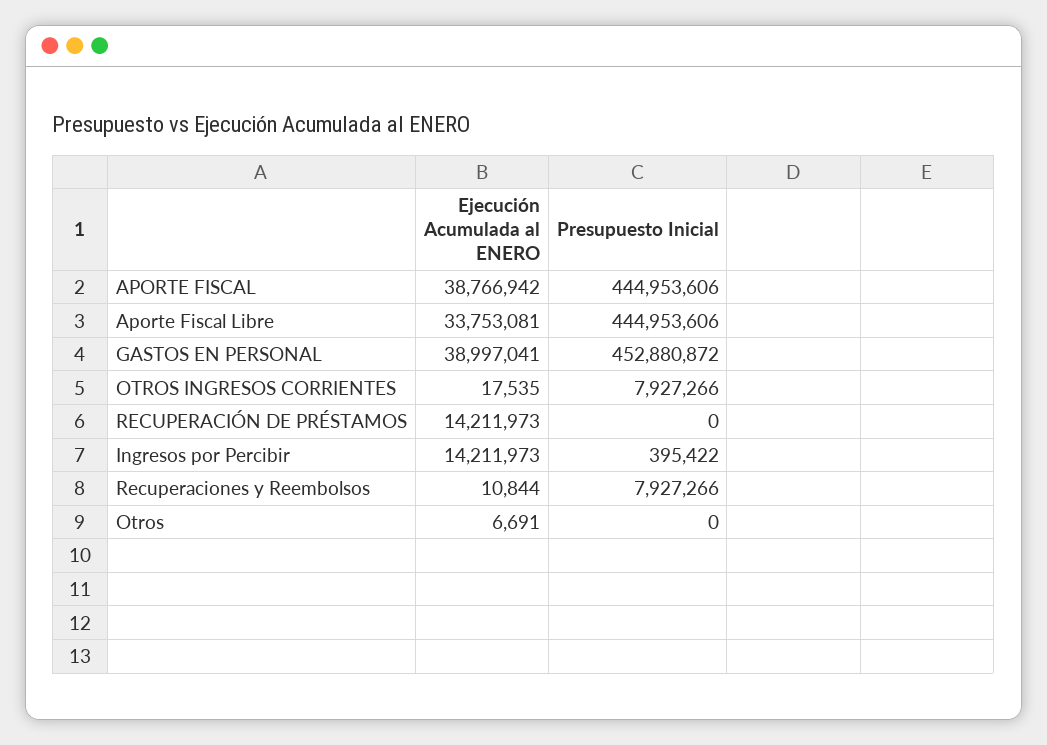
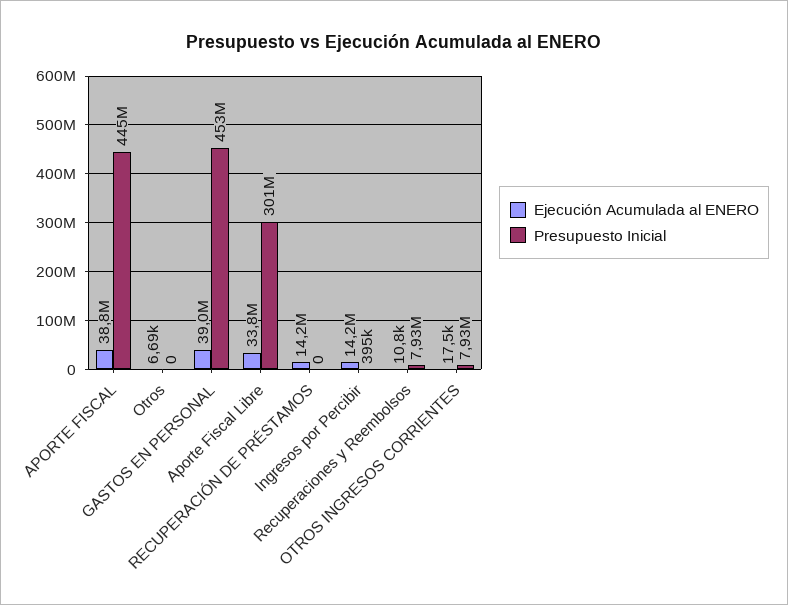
  {
    "Ejecución Acumulada al ENERO": {
      "APORTE FISCAL": 38766942,
      "Aporte Fiscal Libre": 33753081,
      "GASTOS EN PERSONAL": 38997041,
      "OTROS INGRESOS CORRIENTES": 17535,
      "RECUPERACIÓN DE PRÉSTAMOS": 14211973,
      "Ingresos por Percibir": 14211973,
      "Recuperaciones y Reembolsos": 10844,
      "Otros": 6691
    },
    "Presupuesto Inicial": {
      "APORTE FISCAL": 444953606,
-     "Aporte Fiscal Libre": 444953606,
+     "Aporte Fiscal Libre": 301000000,
      "GASTOS EN PERSONAL": 452880872,
      "OTROS INGRESOS CORRIENTES": 7927266,
      "RECUPERACIÓN DE PRÉSTAMOS": 0,
      "Ingresos por Percibir": 395422,
      "Recuperaciones y Reembolsos": 7927266,
      "Otros": 0
    }
  }

